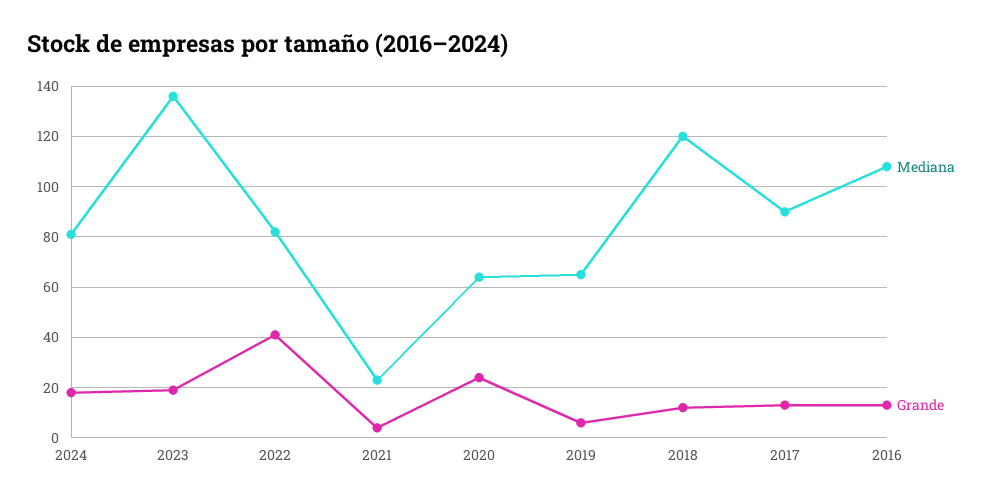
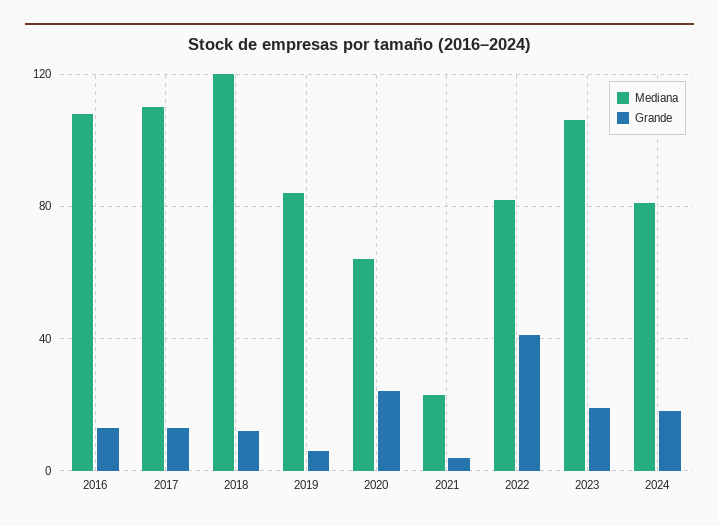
  {
    "Mediana": {
      "2024": 80,
-     "2023": 135,
+     "2023": 105,
      "2022": 80,
      "2021": 25,
      "2020": 65,
-     "2019": 65,
+     "2019": 85,
      "2018": 120,
-     "2017": 90,
+     "2017": 110,
      "2016": 110
    },
    "Grande": {
      "2024": 20,
      "2023": 20,
      "2022": 40,
      "2021": 5,
      "2020": 25,
      "2019": 5,
      "2018": 10,
      "2017": 15,
      "2016": 15
    }
  }

